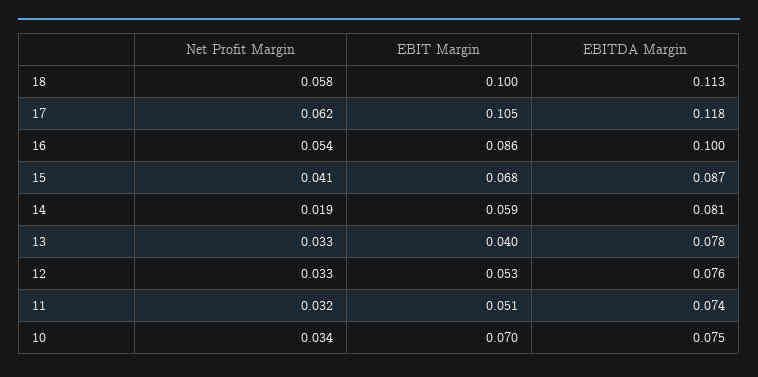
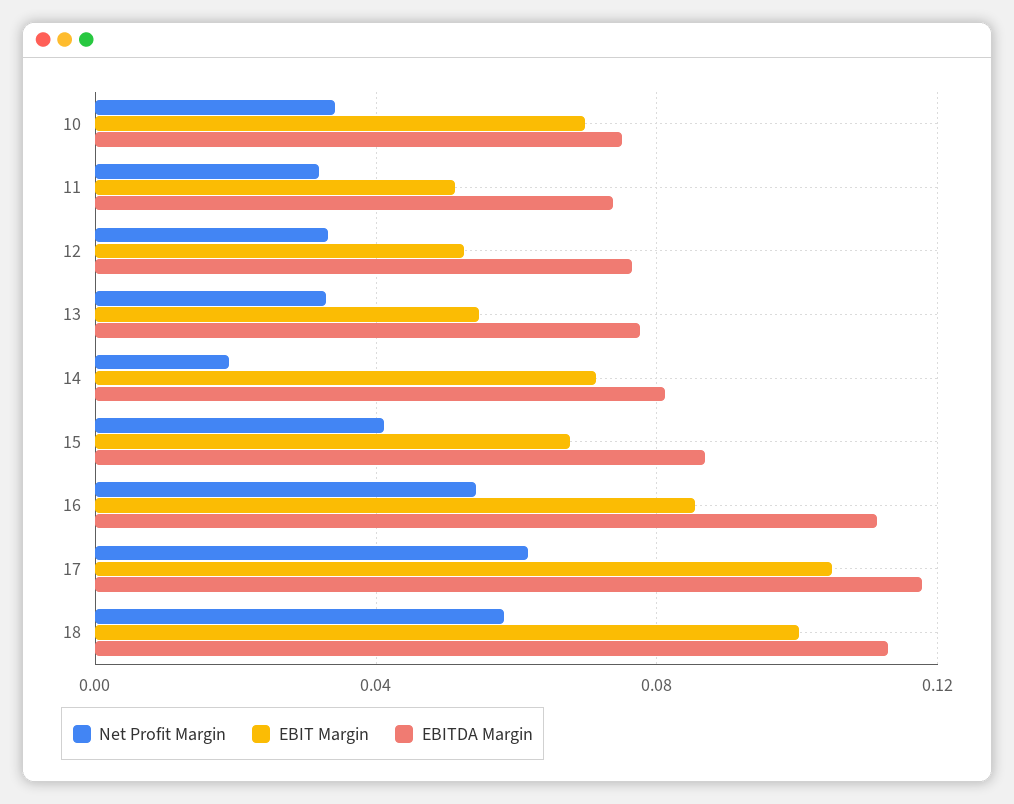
  {
    "Net Profit Margin": {
      "18": 0.058,
      "17": 0.062,
      "16": 0.054,
      "15": 0.041,
      "14": 0.019,
      "13": 0.033,
      "12": 0.033,
      "11": 0.032,
      "10": 0.034
    },
    "EBIT Margin": {
      "18": 0.1,
      "17": 0.105,
      "16": 0.086,
      "15": 0.068,
-     "14": 0.059,
+     "14": 0.07,
-     "13": 0.04,
+     "13": 0.055,
      "12": 0.053,
      "11": 0.051,
      "10": 0.07
    },
    "EBITDA Margin": {
      "18": 0.113,
      "17": 0.118,
-     "16": 0.1,
+     "16": 0.11,
      "15": 0.087,
      "14": 0.081,
      "13": 0.078,
      "12": 0.076,
      "11": 0.074,
      "10": 0.075
    }
  }

